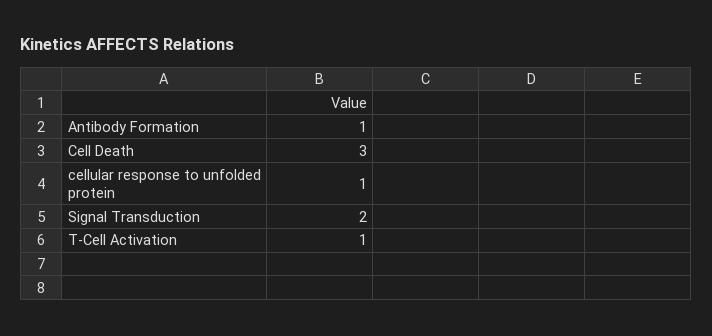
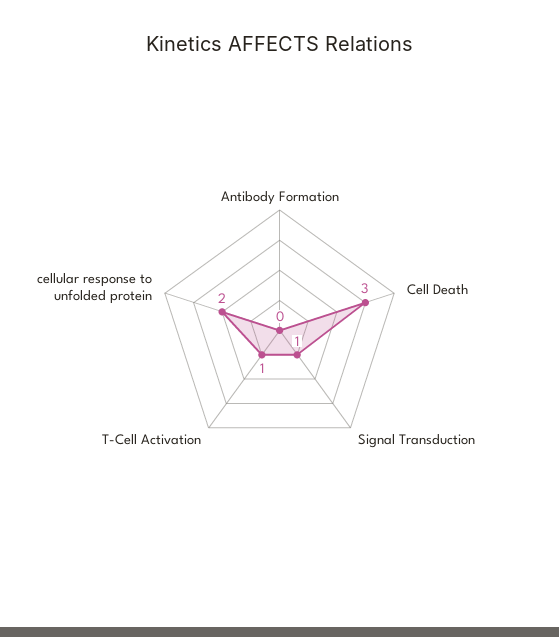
  {
-   "Antibody Formation": 1,
+   "Antibody Formation": 0,
    "Cell Death": 3,
-   "cellular response to unfolded protein": 1,
+   "cellular response to unfolded protein": 2,
-   "Signal Transduction": 2,
+   "Signal Transduction": 1,
    "T-Cell Activation": 1
  }

